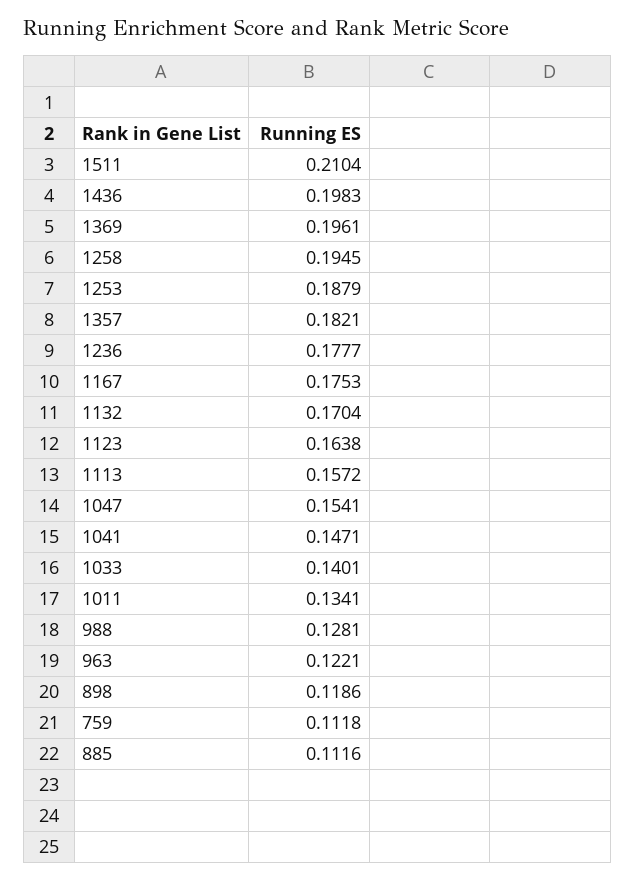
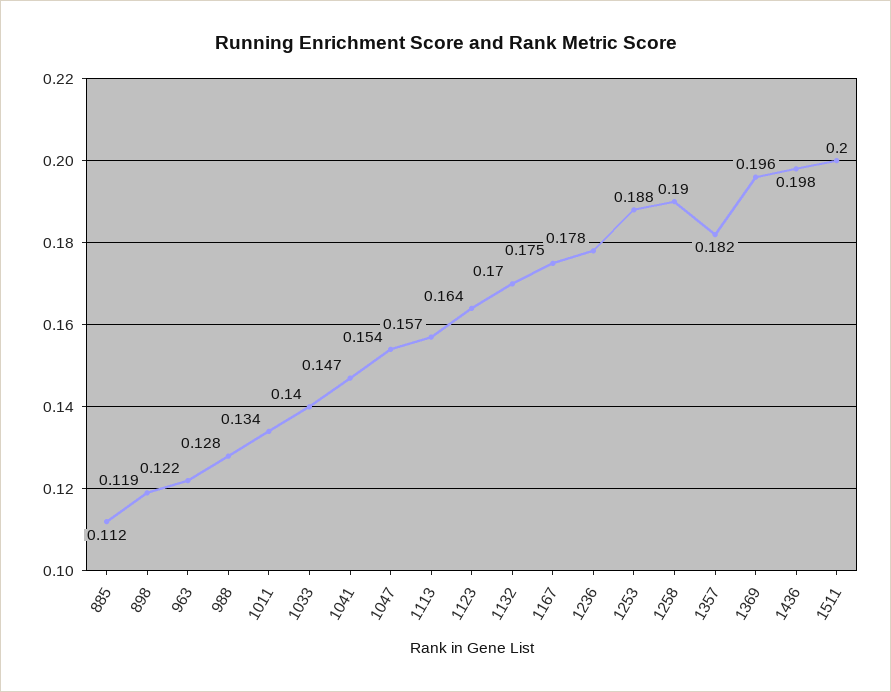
  {
-   "1511": 0.2104,
+   "1511": 0.2,
    "1436": 0.1983,
    "1369": 0.1961,
-   "1258": 0.1945,
+   "1258": 0.19,
    "1253": 0.1879,
    "1357": 0.1821,
    "1236": 0.1777,
    "1167": 0.1753,
    "1132": 0.1704,
    "1123": 0.1638,
    "1113": 0.1572,
    "1047": 0.1541,
    "1041": 0.1471,
    "1033": 0.1401,
    "1011": 0.1341,
    "988": 0.1281,
    "963": 0.1221,
    "898": 0.1186,
-   "759": 0.1118,
    "885": 0.1116
  }

